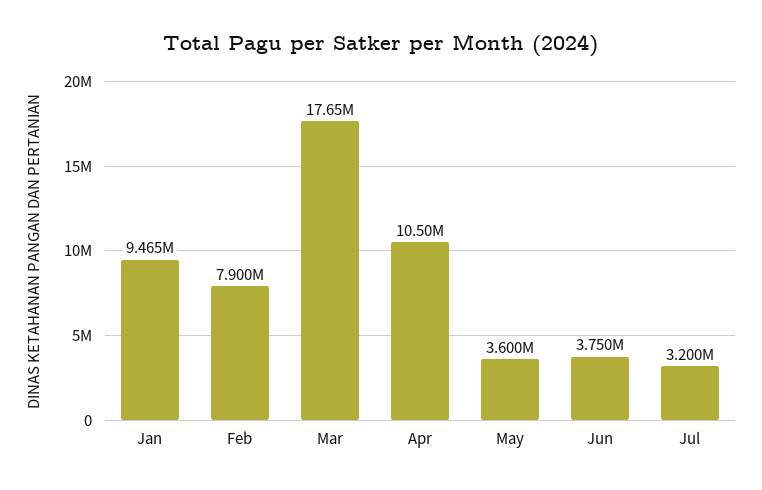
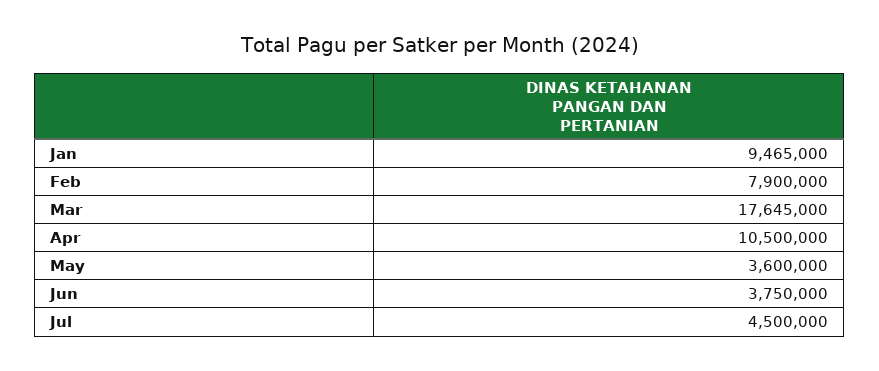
  {
    "Jan": 9465000,
    "Feb": 7900000,
    "Mar": 17645000,
    "Apr": 10500000,
    "May": 3600000,
    "Jun": 3750000,
-   "Jul": 3200000
+   "Jul": 4500000
  }

